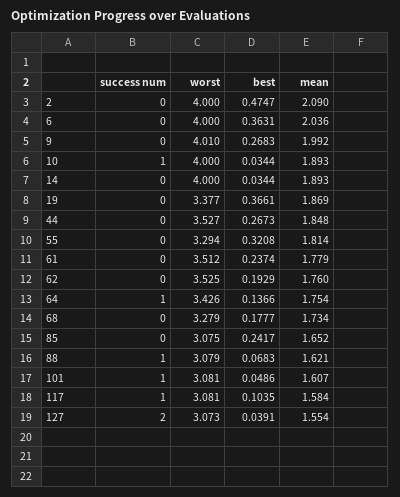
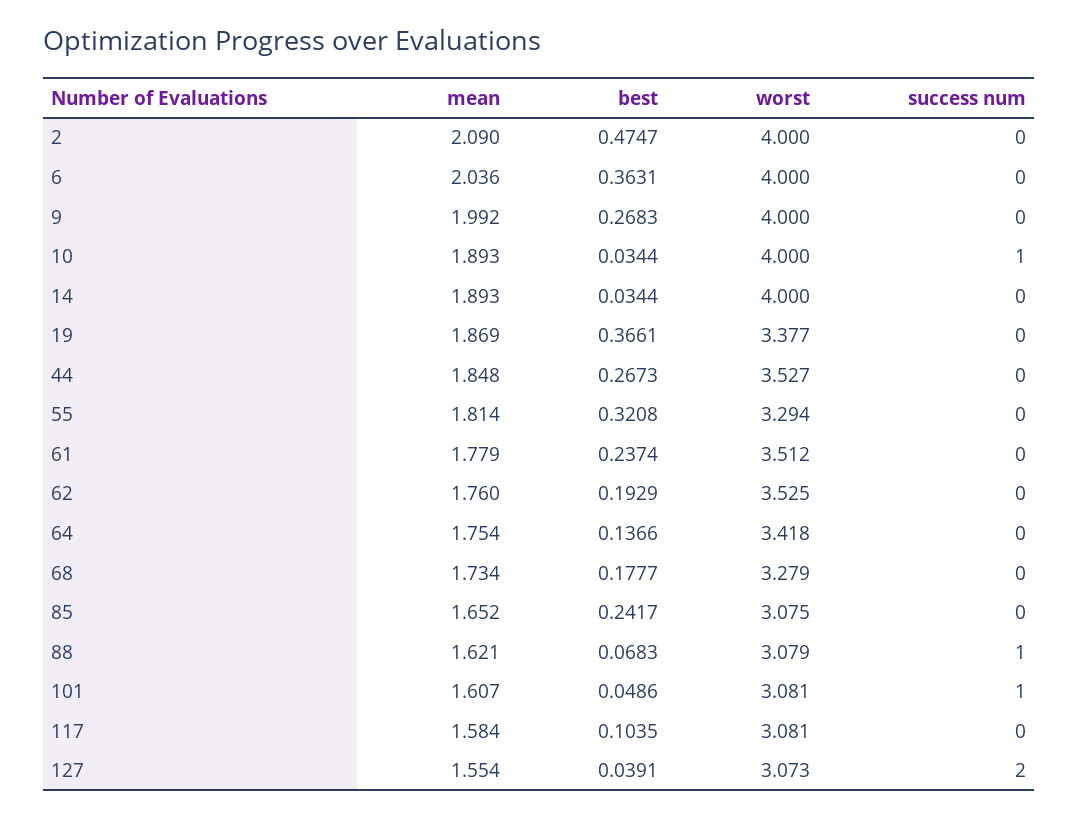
  {
    "success num": {
      "2": 0,
      "6": 0,
      "9": 0,
      "10": 1,
      "14": 0,
      "19": 0,
      "44": 0,
      "55": 0,
      "61": 0,
      "62": 0,
-     "64": 1,
+     "64": 0,
      "68": 0,
      "85": 0,
      "88": 1,
      "101": 1,
-     "117": 1,
+     "117": 0,
      "127": 2
    },
    "worst": {
      "2": 4,
      "6": 4,
-     "9": 4.01,
+     "9": 4,
      "10": 4,
      "14": 4,
      "19": 3.377,
      "44": 3.527,
      "55": 3.294,
      "61": 3.512,
      "62": 3.525,
-     "64": 3.426,
+     "64": 3.418,
      "68": 3.279,
      "85": 3.075,
      "88": 3.079,
      "101": 3.081,
      "117": 3.081,
      "127": 3.073
    },
    "best": {
      "2": 0.4747,
      "6": 0.3631,
      "9": 0.2683,
      "10": 0.0344,
      "14": 0.0344,
      "19": 0.3661,
      "44": 0.2673,
      "55": 0.3208,
      "61": 0.2374,
      "62": 0.1929,
      "64": 0.1366,
      "68": 0.1777,
      "85": 0.2417,
      "88": 0.0683,
      "101": 0.0486,
      "117": 0.1035,
      "127": 0.0391
    },
    "mean": {
      "2": 2.09,
      "6": 2.036,
      "9": 1.992,
      "10": 1.893,
      "14": 1.893,
      "19": 1.869,
      "44": 1.848,
      "55": 1.814,
      "61": 1.779,
      "62": 1.76,
      "64": 1.754,
      "68": 1.734,
      "85": 1.652,
      "88": 1.621,
      "101": 1.607,
      "117": 1.584,
      "127": 1.554
    }
  }

